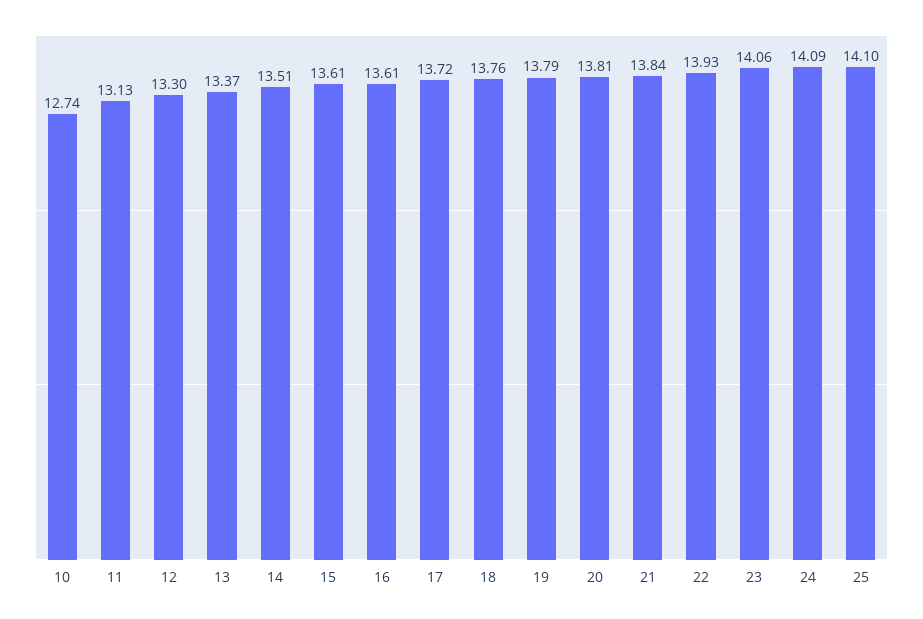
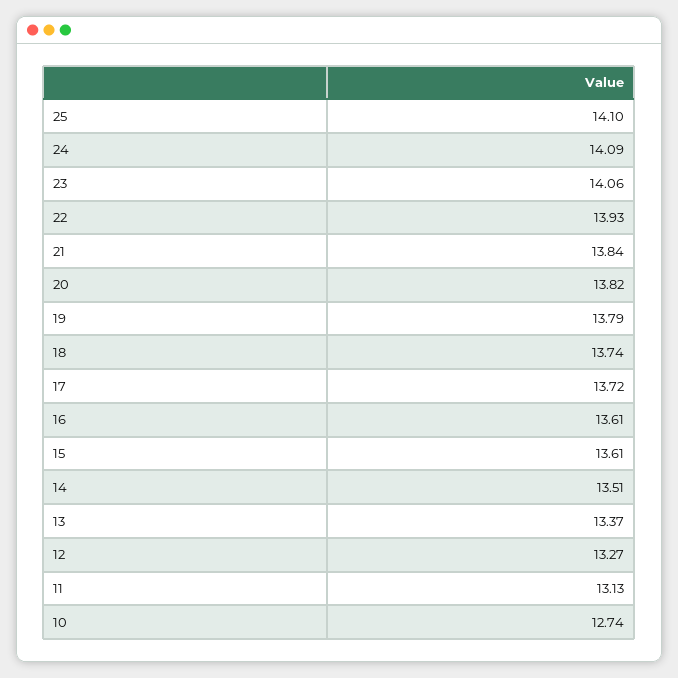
  {
    "10": 12.74,
    "11": 13.13,
-   "12": 13.3,
+   "12": 13.27,
    "13": 13.37,
    "14": 13.51,
    "15": 13.61,
    "16": 13.61,
    "17": 13.72,
-   "18": 13.76,
+   "18": 13.74,
    "19": 13.79,
-   "20": 13.81,
+   "20": 13.82,
    "21": 13.84,
    "22": 13.93,
    "23": 14.06,
    "24": 14.09,
    "25": 14.1
  }

